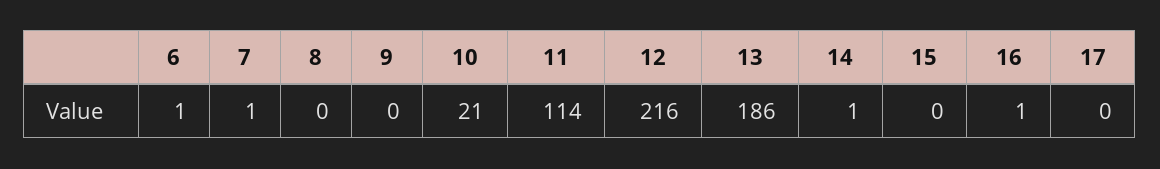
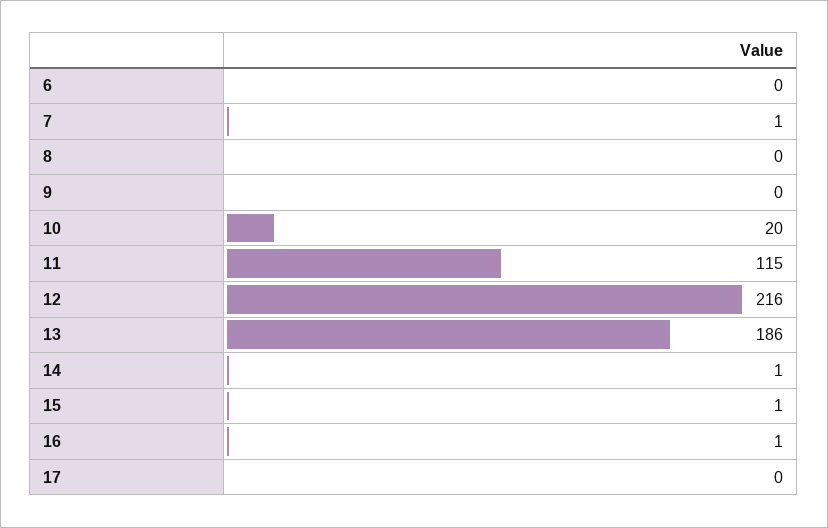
  {
-   "6": 1,
+   "6": 0,
    "7": 1,
    "8": 0,
    "9": 0,
-   "10": 21,
+   "10": 20,
-   "11": 114,
+   "11": 115,
    "12": 216,
    "13": 186,
    "14": 1,
-   "15": 0,
+   "15": 1,
    "16": 1,
    "17": 0
  }

